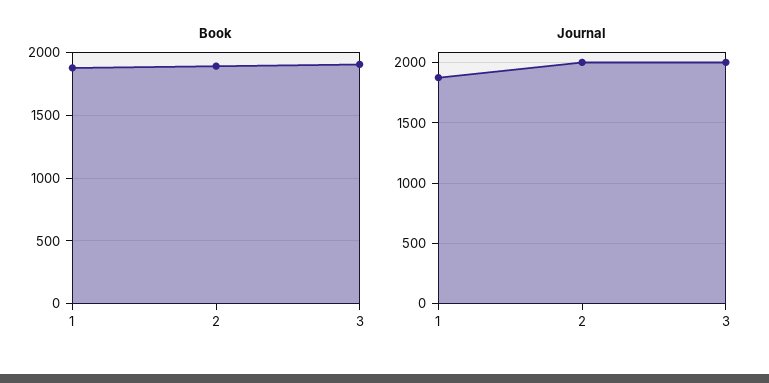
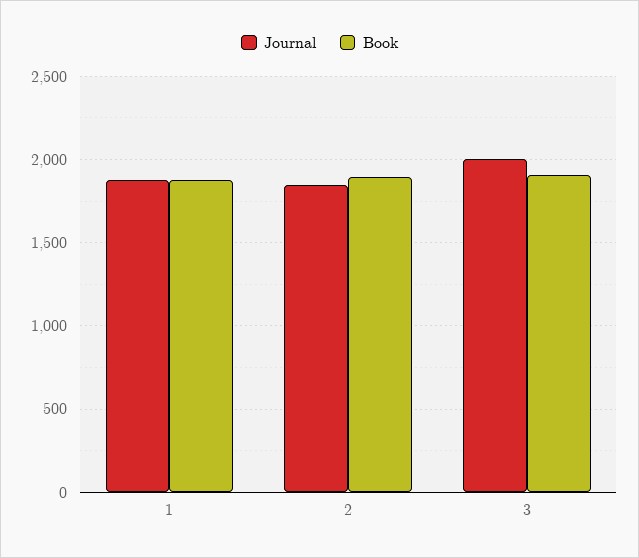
  {
    "Book": {
      "1": 1900,
      "2": 1900,
      "3": 1900
    },
    "Journal": {
      "1": 1900,
-     "2": 2000,
+     "2": 1850,
      "3": 2000
    }
  }

